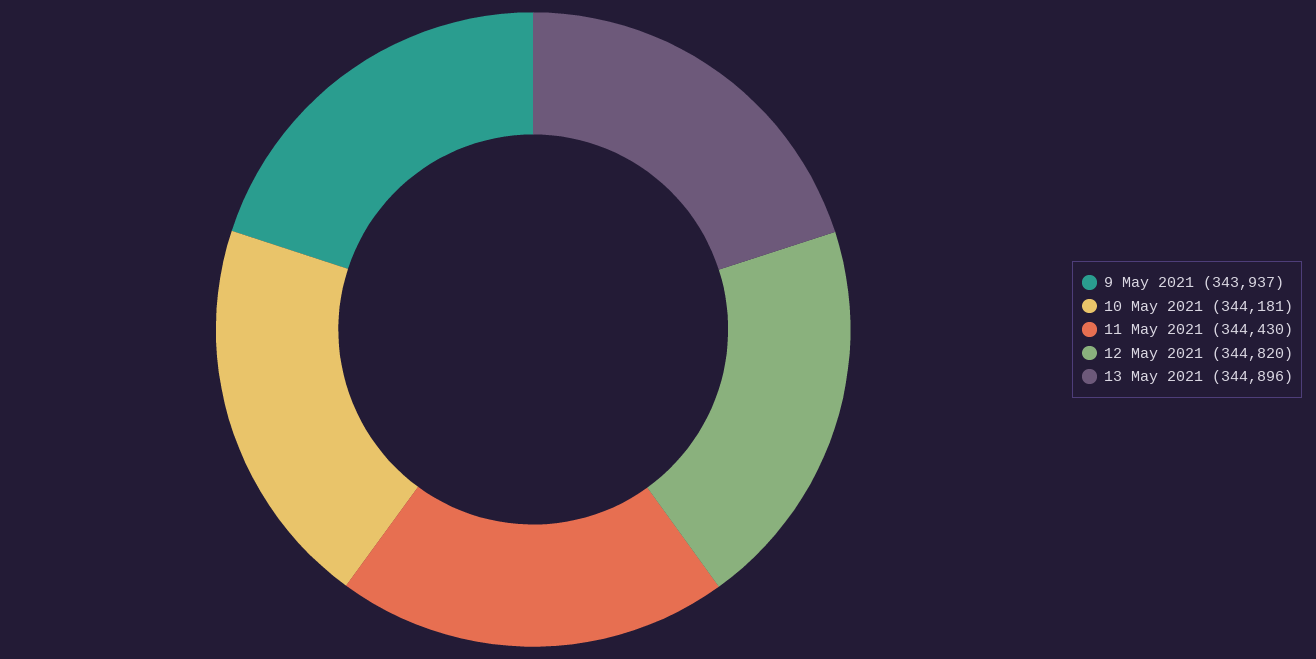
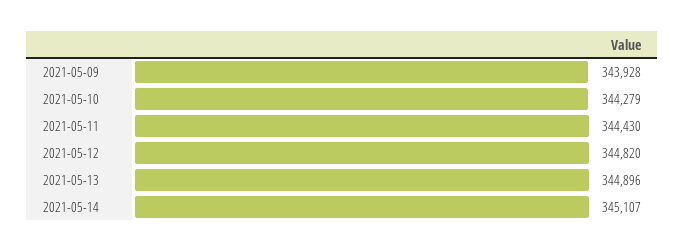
  {
-   "9 May 2021": 343937,
+   "9 May 2021": 343928,
-   "10 May 2021": 344181,
+   "10 May 2021": 344279,
    "11 May 2021": 344430,
    "12 May 2021": 344820,
-   "13 May 2021": 344896
+   "13 May 2021": 344896,
+   "2021-05-14": 345107
  }

